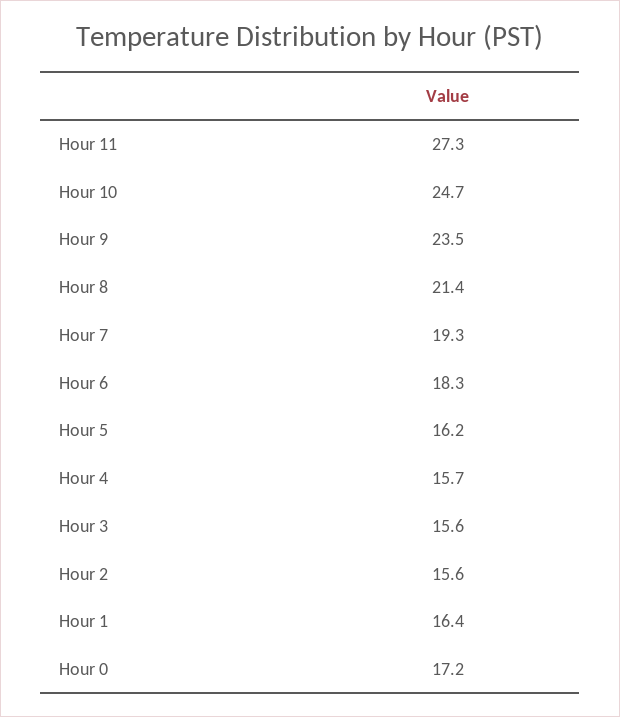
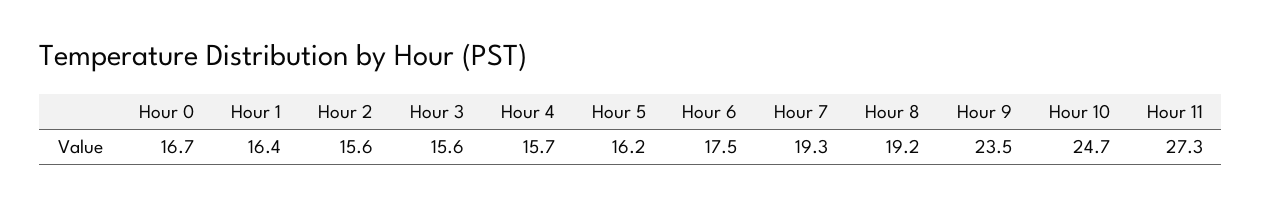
  {
    "Hour 11": 27.3,
    "Hour 10": 24.7,
    "Hour 9": 23.5,
-   "Hour 8": 21.4,
+   "Hour 8": 19.2,
    "Hour 7": 19.3,
-   "Hour 6": 18.3,
+   "Hour 6": 17.5,
    "Hour 5": 16.2,
    "Hour 4": 15.7,
    "Hour 3": 15.6,
    "Hour 2": 15.6,
    "Hour 1": 16.4,
-   "Hour 0": 17.2
+   "Hour 0": 16.7
  }

